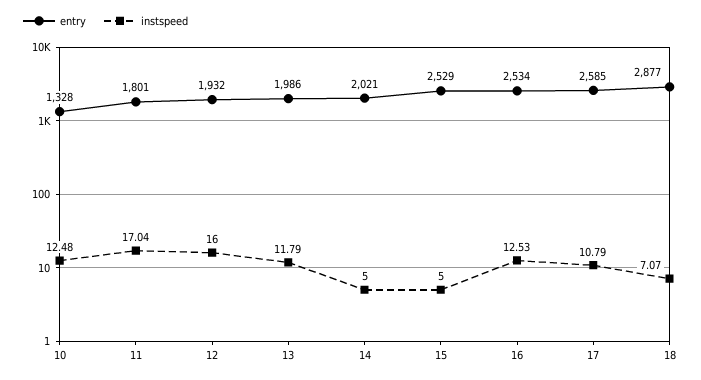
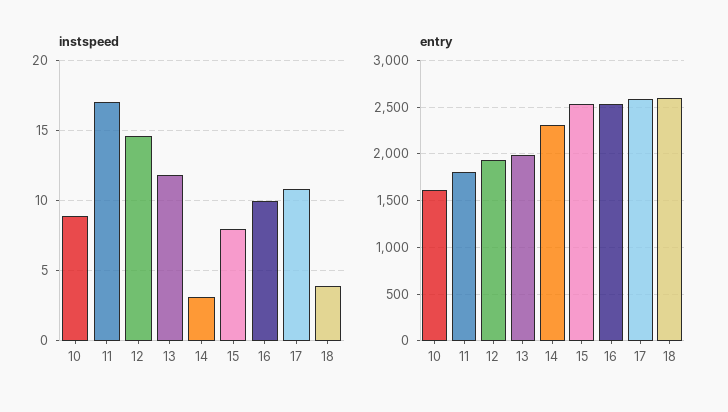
  {
    "entry": {
-     "10": 1328,
+     "10": 1600,
      "11": 1801,
      "12": 1932,
      "13": 1986,
-     "14": 2021,
+     "14": 2300,
      "15": 2529,
      "16": 2534,
      "17": 2585,
-     "18": 2877
+     "18": 2600
    },
    "instspeed": {
-     "10": 12.48,
+     "10": 9,
      "11": 17.04,
-     "12": 16,
+     "12": 14.5,
      "13": 11.79,
-     "14": 5,
+     "14": 3,
-     "15": 5,
+     "15": 8,
-     "16": 12.53,
+     "16": 10,
      "17": 10.79,
-     "18": 7.07
+     "18": 4
    }
  }

